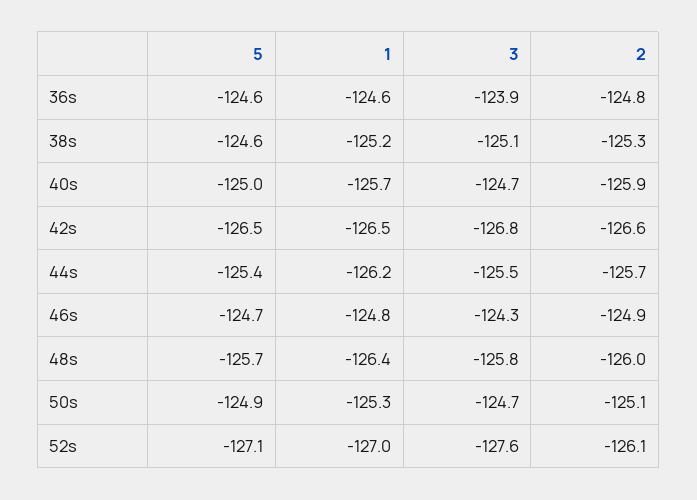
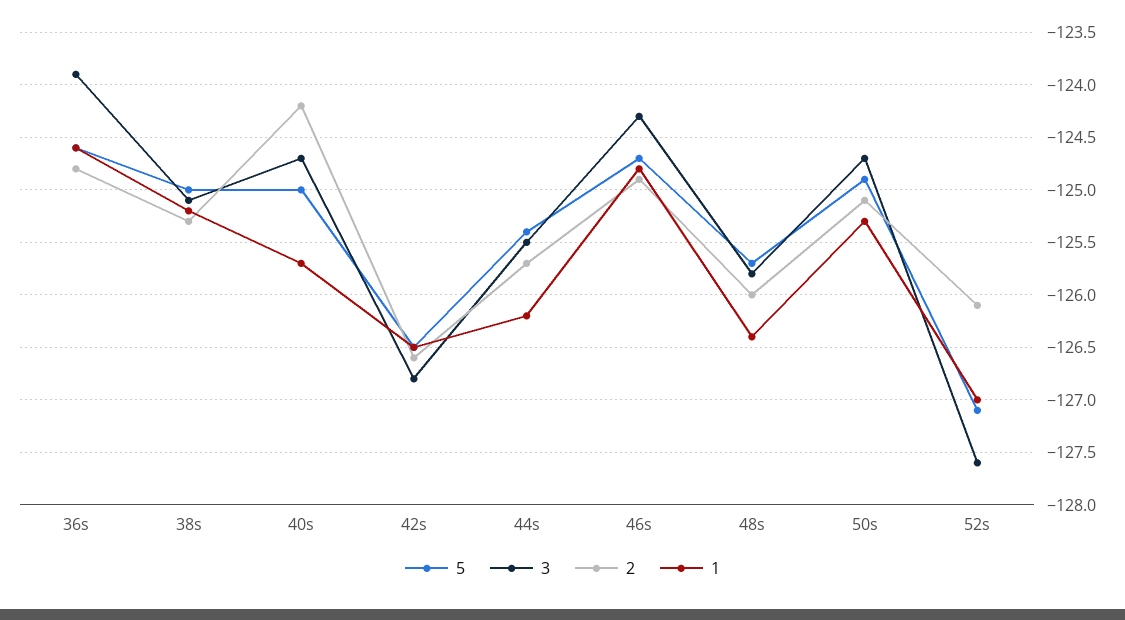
  {
    "5": {
      "36s": -124.6,
-     "38s": -124.6,
+     "38s": -125,
      "40s": -125,
      "42s": -126.5,
      "44s": -125.4,
      "46s": -124.7,
      "48s": -125.7,
      "50s": -124.9,
      "52s": -127.1
    },
    "1": {
      "36s": -124.6,
      "38s": -125.2,
      "40s": -125.7,
      "42s": -126.5,
      "44s": -126.2,
      "46s": -124.8,
      "48s": -126.4,
      "50s": -125.3,
      "52s": -127
    },
    "3": {
      "36s": -123.9,
      "38s": -125.1,
      "40s": -124.7,
      "42s": -126.8,
      "44s": -125.5,
      "46s": -124.3,
      "48s": -125.8,
      "50s": -124.7,
      "52s": -127.6
    },
    "2": {
      "36s": -124.8,
      "38s": -125.3,
-     "40s": -125.9,
+     "40s": -124.2,
      "42s": -126.6,
      "44s": -125.7,
      "46s": -124.9,
      "48s": -126,
      "50s": -125.1,
      "52s": -126.1
    }
  }

